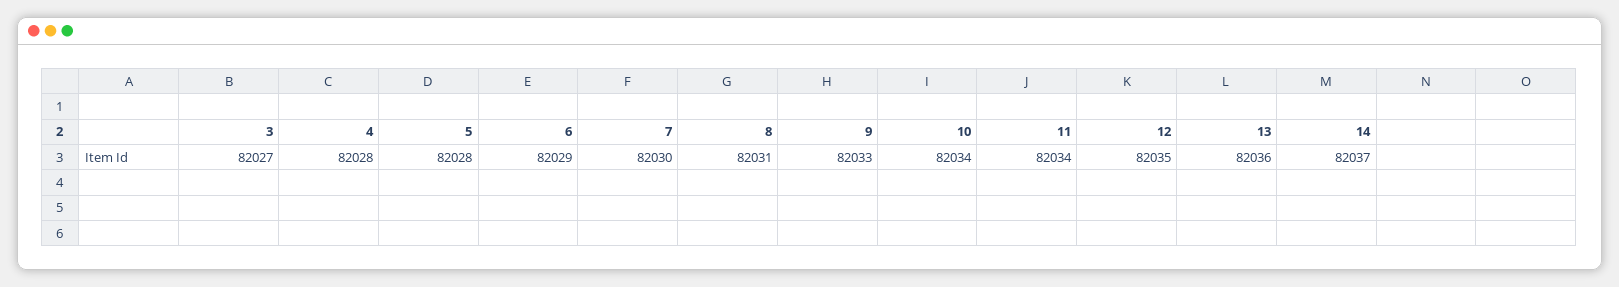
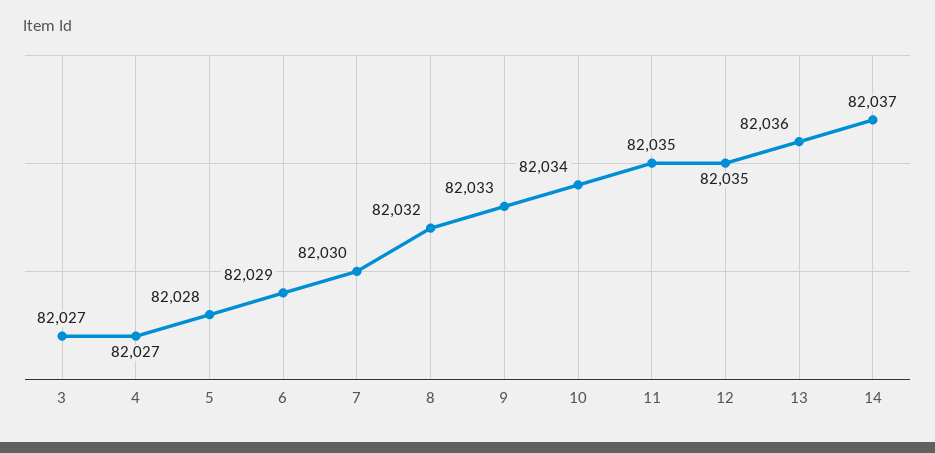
  {
    "3": 82027,
-   "4": 82028,
+   "4": 82027,
    "5": 82028,
    "6": 82029,
    "7": 82030,
-   "8": 82031,
+   "8": 82032,
    "9": 82033,
    "10": 82034,
-   "11": 82034,
+   "11": 82035,
    "12": 82035,
    "13": 82036,
    "14": 82037
  }

